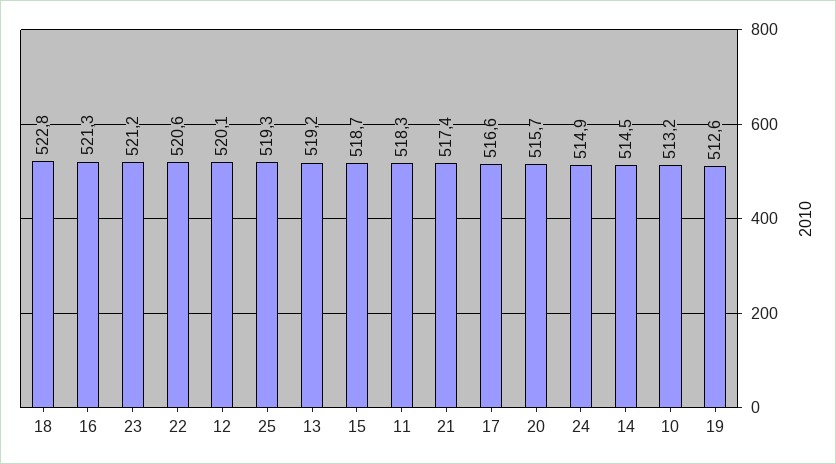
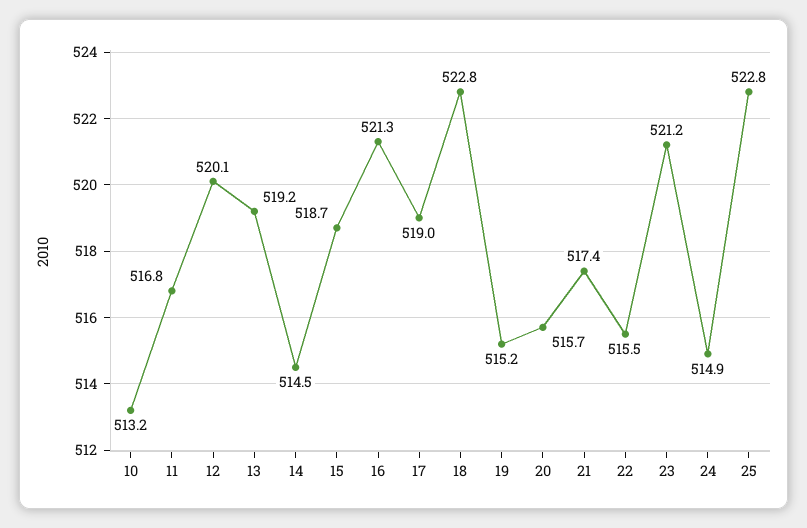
  {
    "18": 522.8,
    "16": 521.3,
    "23": 521.2,
-   "22": 520.6,
+   "22": 515.5,
    "12": 520.1,
-   "25": 519.3,
+   "25": 522.8,
    "13": 519.2,
    "15": 518.7,
-   "11": 518.3,
+   "11": 516.8,
    "21": 517.4,
-   "17": 516.6,
+   "17": 519,
    "20": 515.7,
    "24": 514.9,
    "14": 514.5,
    "10": 513.2,
-   "19": 512.6
+   "19": 515.2
  }

